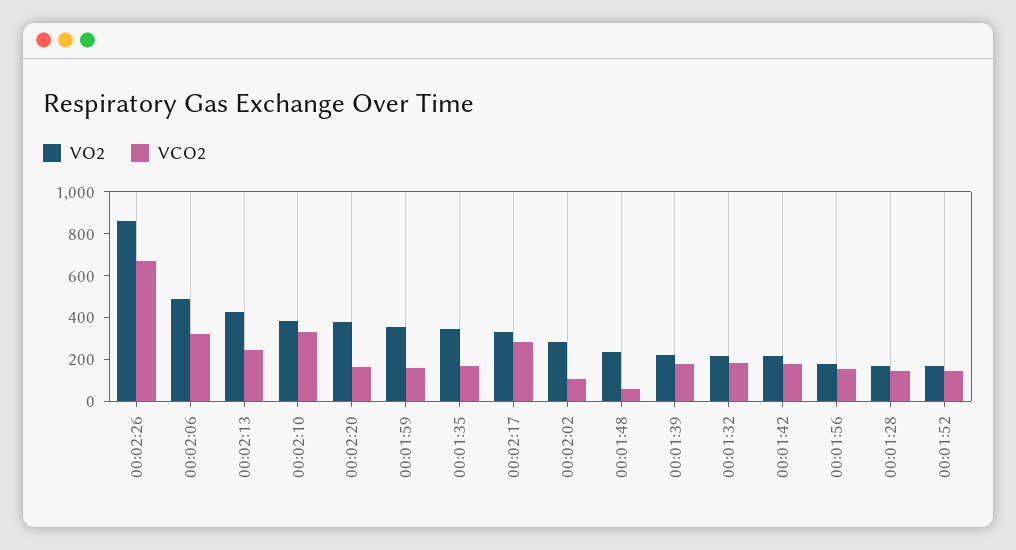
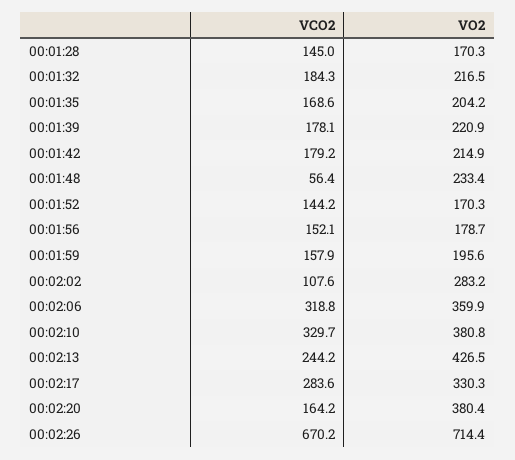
  {
    "VO2": {
-     "00:02:26": 850,
+     "00:02:26": 714.4,
-     "00:02:06": 500,
+     "00:02:06": 359.9,
      "00:02:13": 426.5,
      "00:02:10": 380.8,
      "00:02:20": 380.4,
-     "00:01:59": 350,
+     "00:01:59": 195.6,
-     "00:01:35": 350,
+     "00:01:35": 204.2,
      "00:02:17": 330.3,
      "00:02:02": 283.2,
      "00:01:48": 233.4,
      "00:01:39": 220.9,
      "00:01:32": 216.5,
      "00:01:42": 214.9,
      "00:01:56": 178.7,
      "00:01:28": 170.3,
      "00:01:52": 170.3
    },
    "VCO2": {
      "00:02:26": 670.2,
      "00:02:06": 318.8,
      "00:02:13": 244.2,
      "00:02:10": 329.7,
      "00:02:20": 164.2,
      "00:01:59": 157.9,
      "00:01:35": 168.6,
      "00:02:17": 283.6,
      "00:02:02": 107.6,
      "00:01:48": 56.4,
      "00:01:39": 178.1,
      "00:01:32": 184.3,
      "00:01:42": 179.2,
      "00:01:56": 152.1,
      "00:01:28": 145,
      "00:01:52": 144.2
    }
  }

